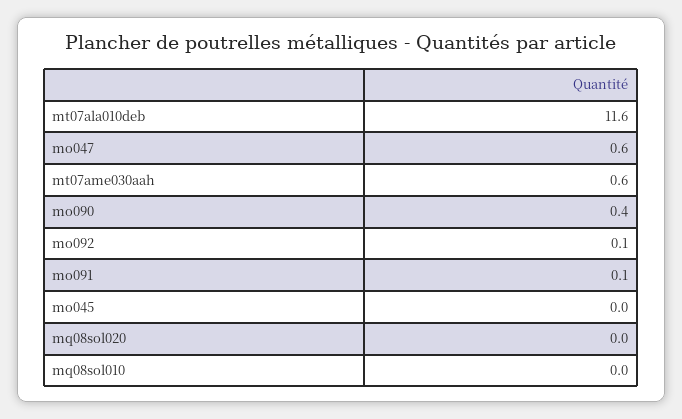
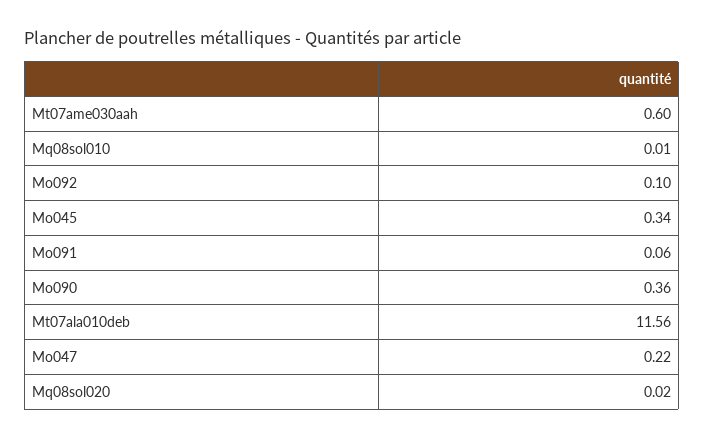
  {
    "mt07ala010deb": 11.56,
-   "mo047": 0.6,
+   "mo047": 0.22,
    "mt07ame030aah": 0.6,
    "mo090": 0.36,
    "mo092": 0.1,
    "mo091": 0.06,
-   "mo045": 0,
+   "mo045": 0.34,
    "mq08sol020": 0.02,
    "mq08sol010": 0.01
  }

